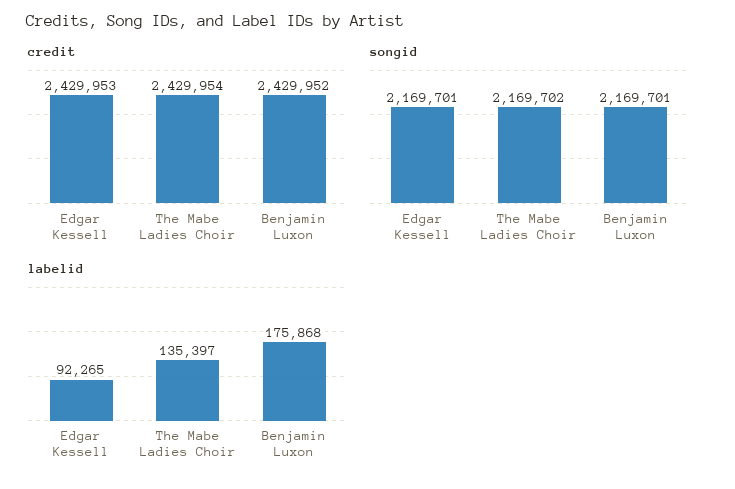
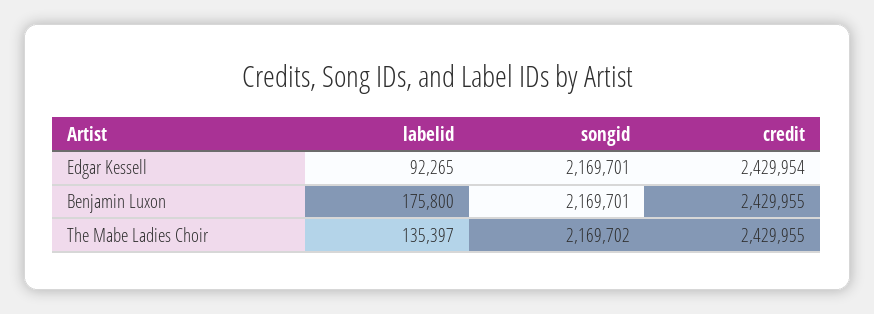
  {
    "credit": {
-     "Edgar Kessell": 2429953,
+     "Edgar Kessell": 2429954,
-     "The Mabe Ladies Choir": 2429954,
+     "The Mabe Ladies Choir": 2429955,
-     "Benjamin Luxon": 2429952
+     "Benjamin Luxon": 2429955
    },
    "songid": {
      "Edgar Kessell": 2169701,
      "The Mabe Ladies Choir": 2169702,
      "Benjamin Luxon": 2169701
    },
    "labelid": {
      "Edgar Kessell": 92265,
      "The Mabe Ladies Choir": 135397,
-     "Benjamin Luxon": 175868
+     "Benjamin Luxon": 175800
    }
  }

